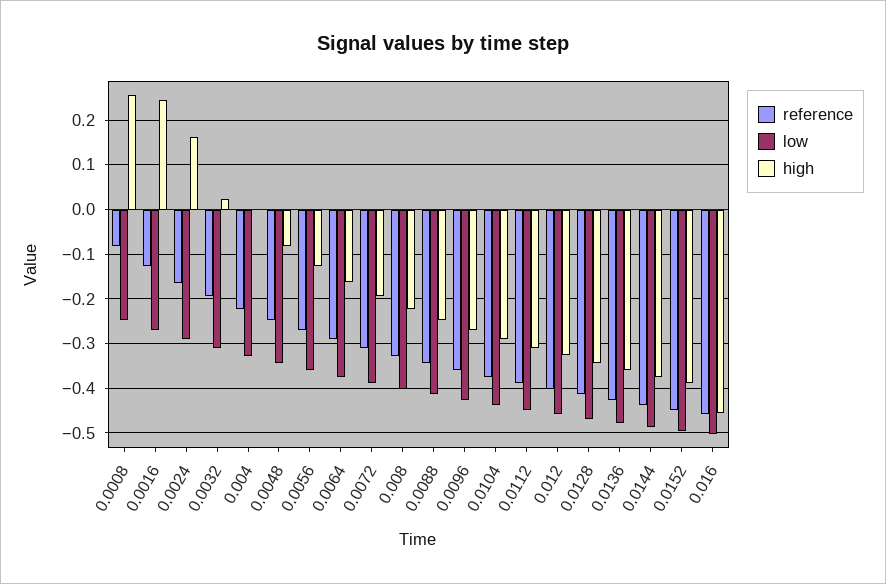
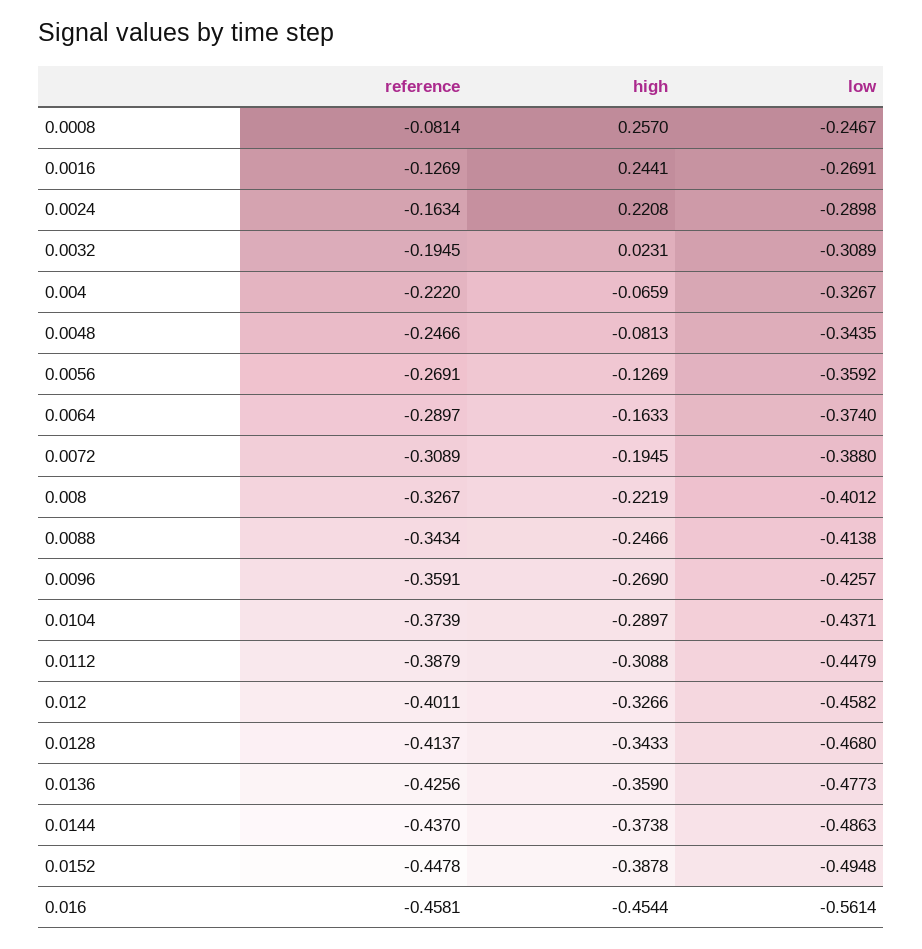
  {
    "reference": {
      "0.0008": -0.0814,
      "0.0016": -0.1269,
      "0.0024": -0.1634,
      "0.0032": -0.1945,
      "0.004": -0.222,
      "0.0048": -0.2466,
      "0.0056": -0.2691,
      "0.0064": -0.2897,
      "0.0072": -0.3089,
      "0.008": -0.3267,
      "0.0088": -0.3434,
      "0.0096": -0.3591,
      "0.0104": -0.3739,
      "0.0112": -0.3879,
      "0.012": -0.4011,
      "0.0128": -0.4137,
      "0.0136": -0.4256,
      "0.0144": -0.437,
      "0.0152": -0.4478,
      "0.016": -0.4581
    },
    "low": {
      "0.0008": -0.2467,
      "0.0016": -0.2691,
      "0.0024": -0.2898,
      "0.0032": -0.3089,
      "0.004": -0.3267,
      "0.0048": -0.3435,
      "0.0056": -0.3592,
      "0.0064": -0.374,
      "0.0072": -0.388,
      "0.008": -0.4012,
      "0.0088": -0.4138,
      "0.0096": -0.4257,
      "0.0104": -0.4371,
      "0.0112": -0.4479,
      "0.012": -0.4582,
      "0.0128": -0.468,
      "0.0136": -0.4773,
      "0.0144": -0.4863,
      "0.0152": -0.4948,
-     "0.016": -0.5
+     "0.016": -0.5614
    },
    "high": {
      "0.0008": 0.257,
      "0.0016": 0.2441,
-     "0.0024": 0.16,
+     "0.0024": 0.2208,
      "0.0032": 0.0231,
-     "0.004": 0,
+     "0.004": -0.0659,
      "0.0048": -0.0813,
      "0.0056": -0.1269,
      "0.0064": -0.1633,
      "0.0072": -0.1945,
      "0.008": -0.2219,
      "0.0088": -0.2466,
      "0.0096": -0.269,
      "0.0104": -0.2897,
      "0.0112": -0.3088,
      "0.012": -0.3266,
      "0.0128": -0.3433,
      "0.0136": -0.359,
      "0.0144": -0.3738,
      "0.0152": -0.3878,
      "0.016": -0.4544
    }
  }

